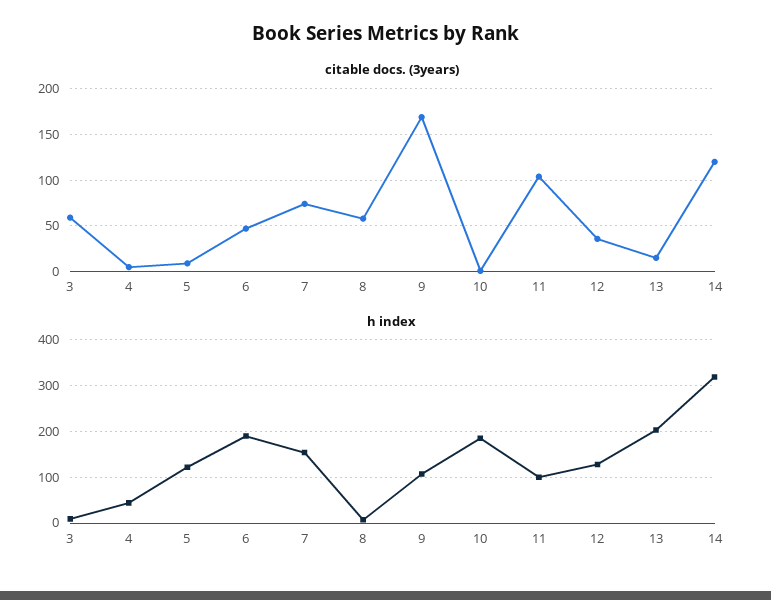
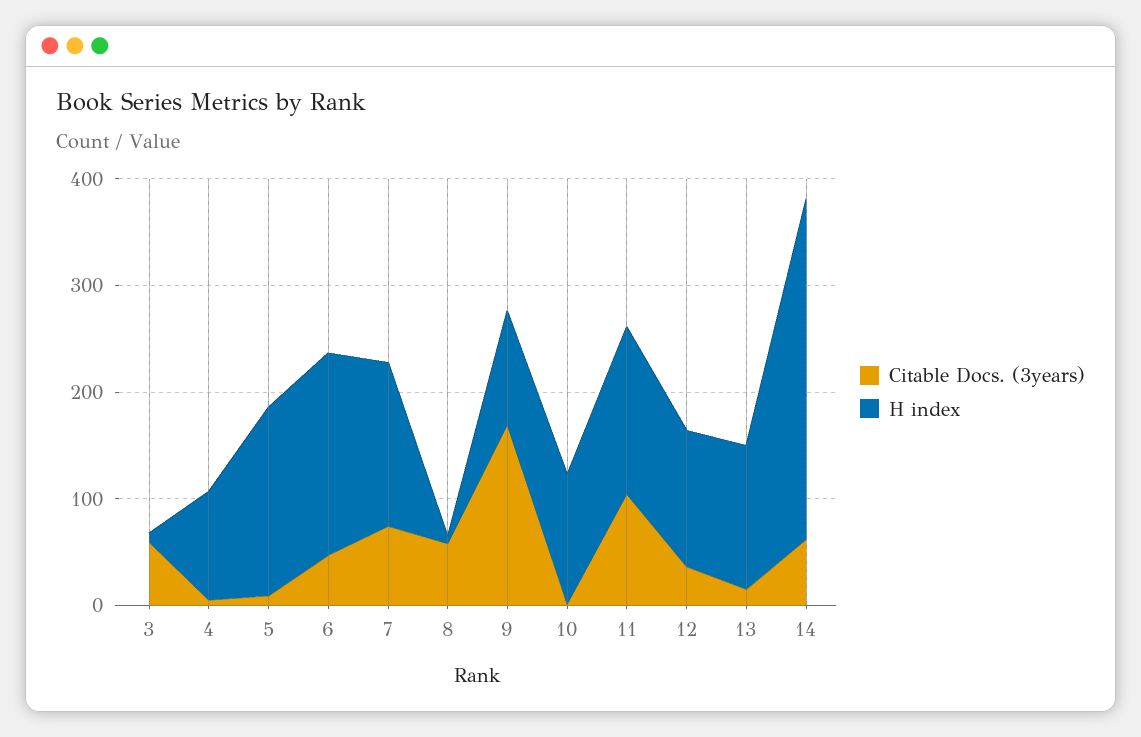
  {
    "citable docs. (3years)": {
      "3": 60,
      "4": 10,
      "5": 10,
      "6": 50,
      "7": 70,
      "8": 60,
      "9": 170,
      "10": 0,
      "11": 100,
      "12": 40,
      "13": 20,
-     "14": 120
+     "14": 60
    },
    "h index": {
      "3": 0,
-     "4": 40,
+     "4": 100,
-     "5": 120,
+     "5": 180,
      "6": 200,
      "7": 160,
      "8": 0,
      "9": 100,
-     "10": 180,
+     "10": 120,
-     "11": 100,
+     "11": 160,
      "12": 120,
-     "13": 200,
+     "13": 140,
      "14": 320
    }
  }

